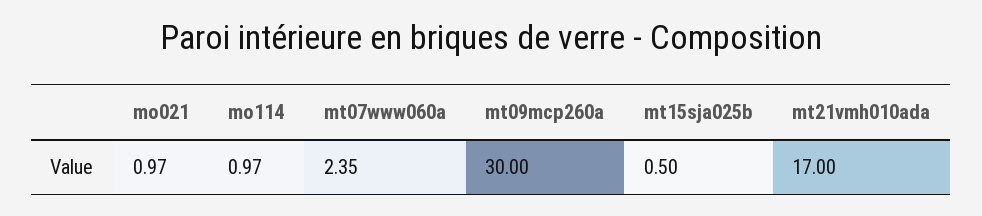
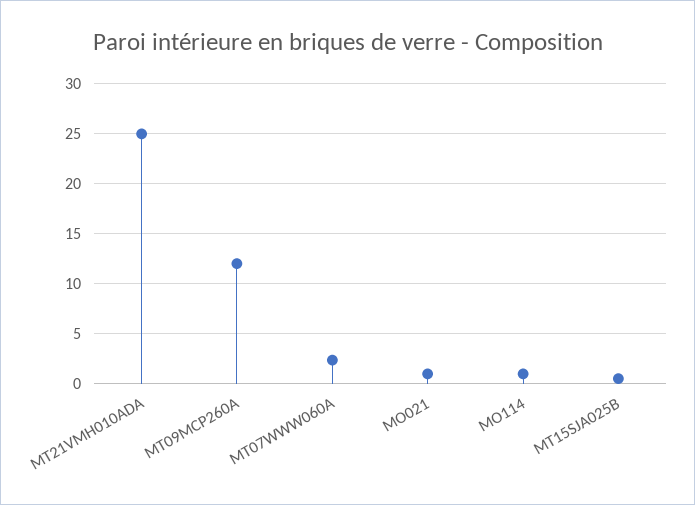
  {
    "mo021": 0.97,
    "mo114": 0.97,
    "mt07www060a": 2.35,
-   "mt09mcp260a": 30,
+   "mt09mcp260a": 12,
    "mt15sja025b": 0.5,
-   "mt21vmh010ada": 17
+   "mt21vmh010ada": 25
  }

